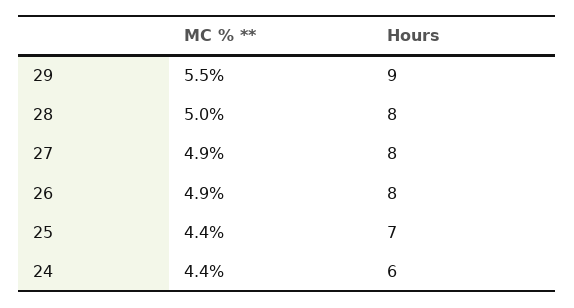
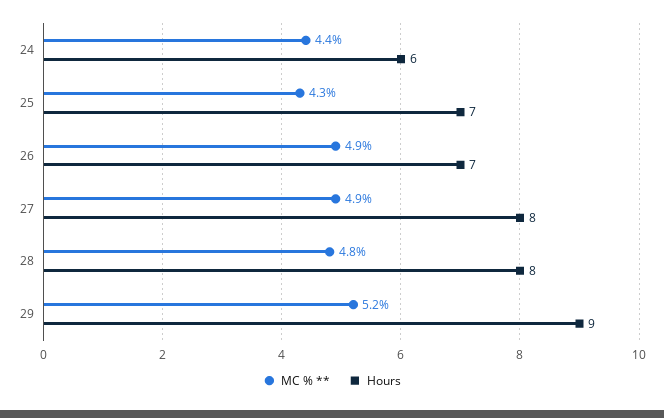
  {
    "MC % **": {
-     "29": 5.5,
+     "29": 5.2,
-     "28": 5,
+     "28": 4.8,
      "27": 4.9,
      "26": 4.9,
-     "25": 4.4,
+     "25": 4.3,
      "24": 4.4
    },
    "Hours": {
      "29": 9,
      "28": 8,
      "27": 8,
-     "26": 8,
+     "26": 7,
      "25": 7,
      "24": 6
    }
  }

